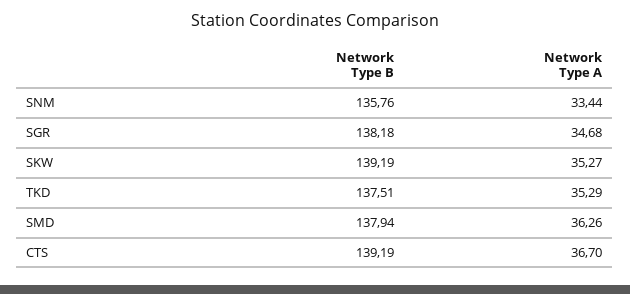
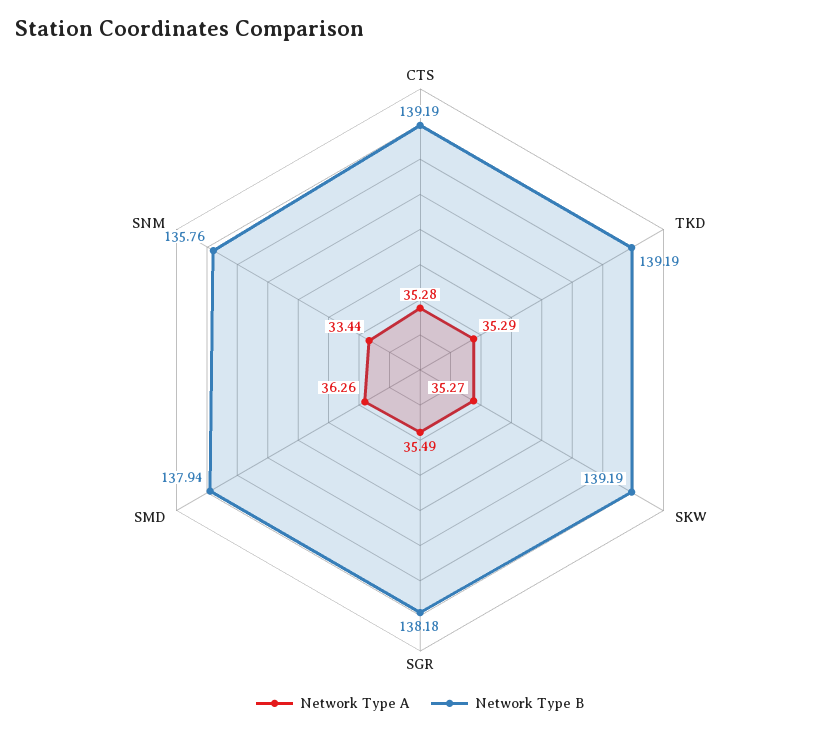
  {
    "Network Type B": {
      "SNM": 135.76,
      "SGR": 138.18,
      "SKW": 139.19,
-     "TKD": 137.51,
+     "TKD": 139.19,
      "SMD": 137.94,
      "CTS": 139.19
    },
    "Network Type A": {
      "SNM": 33.44,
-     "SGR": 34.68,
+     "SGR": 35.49,
      "SKW": 35.27,
      "TKD": 35.29,
      "SMD": 36.26,
-     "CTS": 36.7
+     "CTS": 35.28
    }
  }

